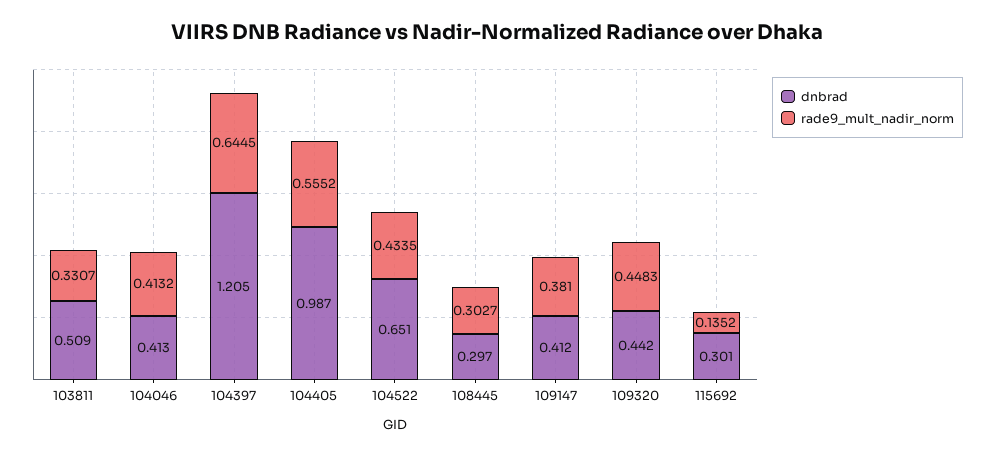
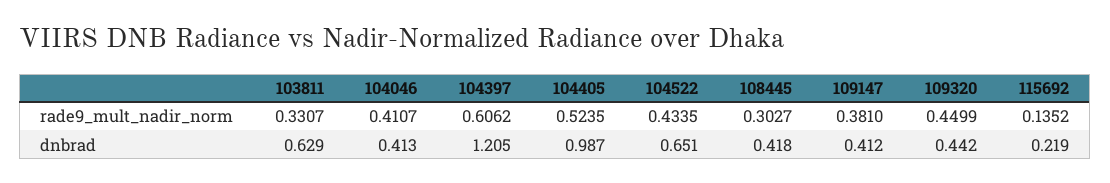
  {
    "dnbrad": {
-     "103811": 0.509,
+     "103811": 0.629,
      "104046": 0.413,
      "104397": 1.205,
      "104405": 0.987,
      "104522": 0.651,
-     "108445": 0.297,
+     "108445": 0.418,
      "109147": 0.412,
      "109320": 0.442,
-     "115692": 0.301
+     "115692": 0.219
    },
    "rade9_mult_nadir_norm": {
      "103811": 0.3307,
-     "104046": 0.4132,
+     "104046": 0.4107,
-     "104397": 0.6445,
+     "104397": 0.6062,
-     "104405": 0.5552,
+     "104405": 0.5235,
      "104522": 0.4335,
      "108445": 0.3027,
      "109147": 0.381,
-     "109320": 0.4483,
+     "109320": 0.4499,
      "115692": 0.1352
    }
  }

